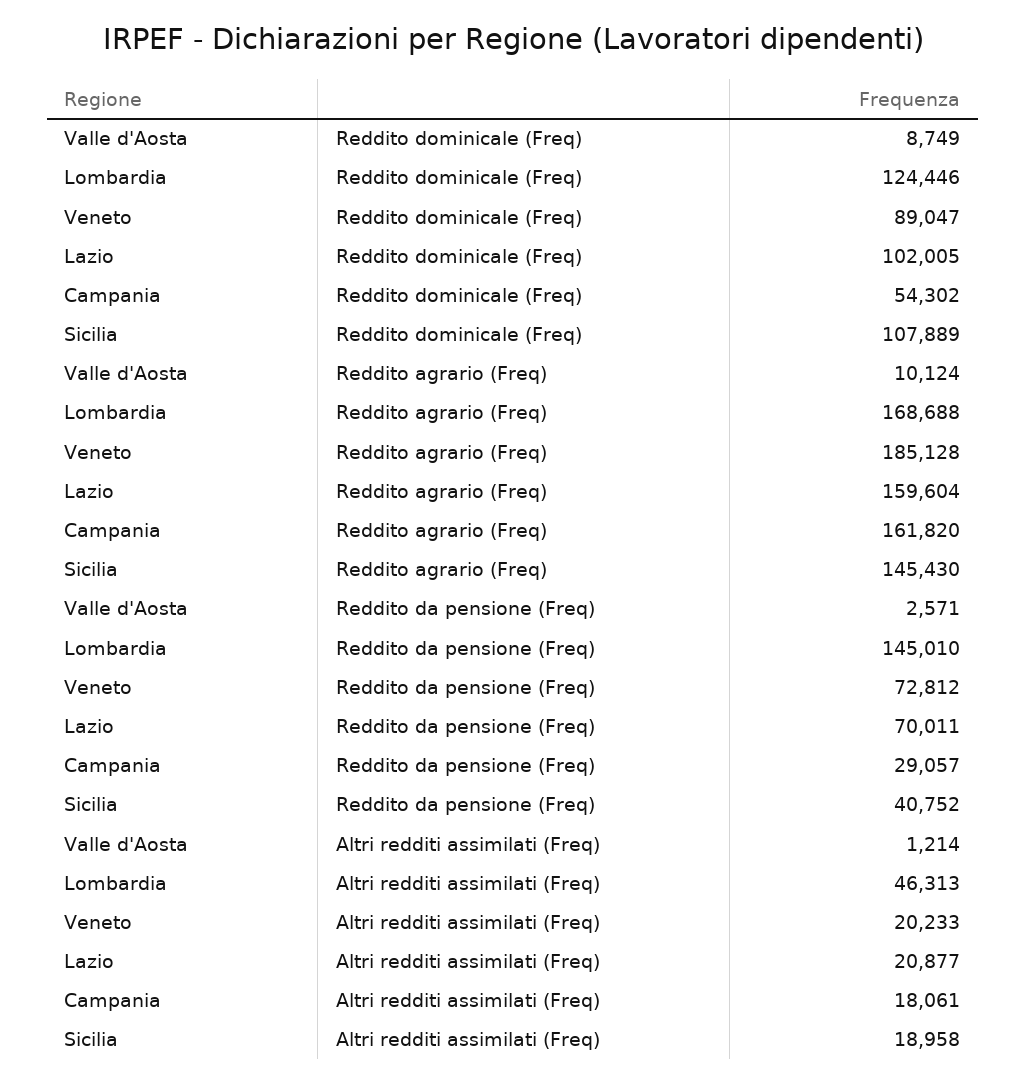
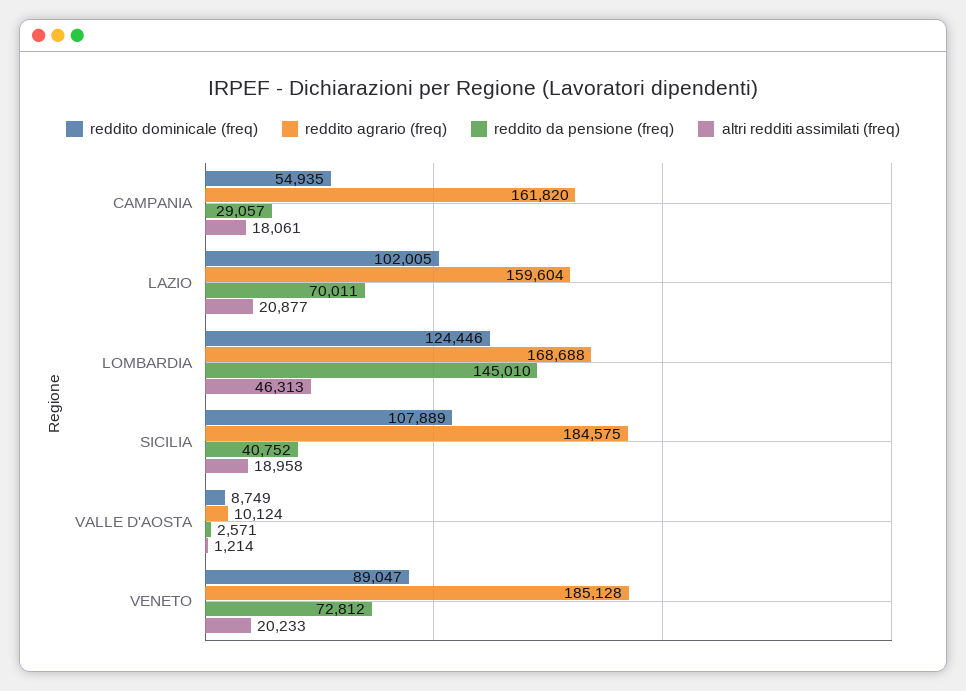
  {
    "Reddito dominicale (Freq)": {
      "Valle d'Aosta": 8749,
      "Lombardia": 124446,
      "Veneto": 89047,
      "Lazio": 102005,
-     "Campania": 54302,
+     "Campania": 54935,
      "Sicilia": 107889
    },
    "Reddito agrario (Freq)": {
      "Valle d'Aosta": 10124,
      "Lombardia": 168688,
      "Veneto": 185128,
      "Lazio": 159604,
      "Campania": 161820,
-     "Sicilia": 145430
+     "Sicilia": 184575
    },
    "Reddito da pensione (Freq)": {
      "Valle d'Aosta": 2571,
      "Lombardia": 145010,
      "Veneto": 72812,
      "Lazio": 70011,
      "Campania": 29057,
      "Sicilia": 40752
    },
    "Altri redditi assimilati (Freq)": {
      "Valle d'Aosta": 1214,
      "Lombardia": 46313,
      "Veneto": 20233,
      "Lazio": 20877,
      "Campania": 18061,
      "Sicilia": 18958
    }
  }

